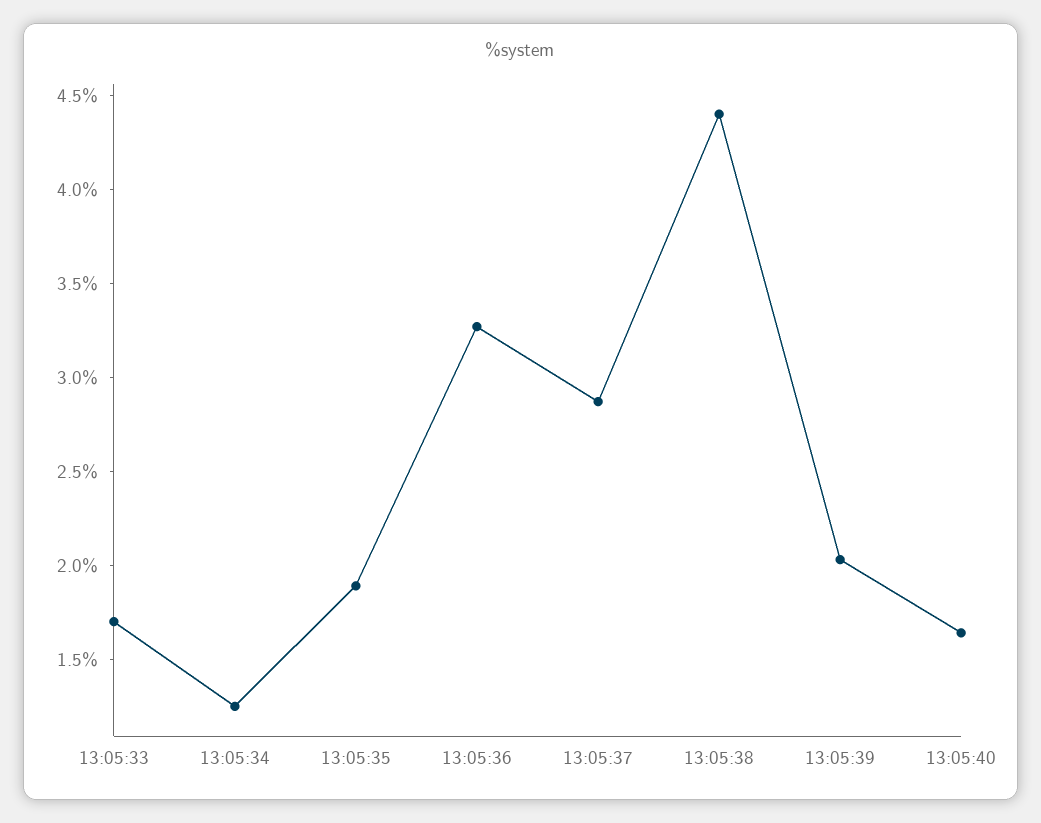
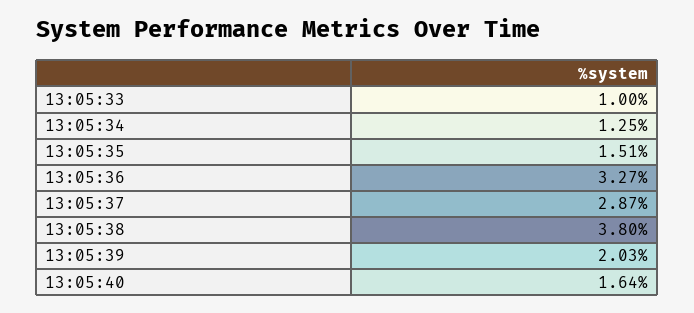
  {
-   "13:05:33": 1.7,
+   "13:05:33": 1,
    "13:05:34": 1.25,
-   "13:05:35": 1.9,
+   "13:05:35": 1.51,
    "13:05:36": 3.27,
    "13:05:37": 2.87,
-   "13:05:38": 4.4,
+   "13:05:38": 3.8,
    "13:05:39": 2.03,
    "13:05:40": 1.64
  }

